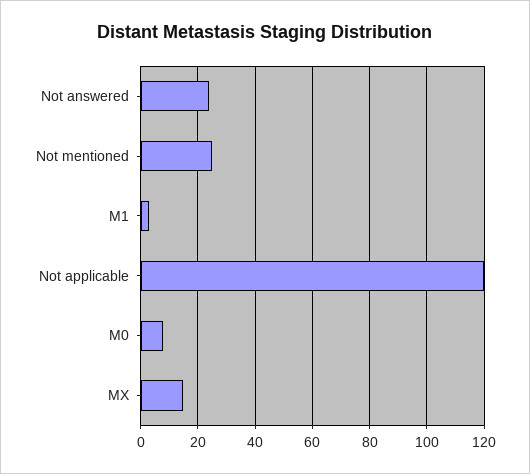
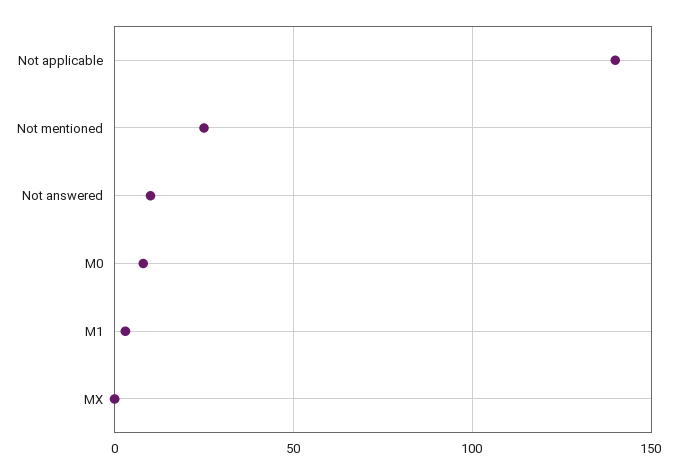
  {
-   "Not answered": 25,
+   "Not answered": 10,
    "Not mentioned": 25,
    "M1": 5,
-   "Not applicable": 120,
+   "Not applicable": 140,
    "M0": 10,
-   "MX": 15
+   "MX": 0
  }

